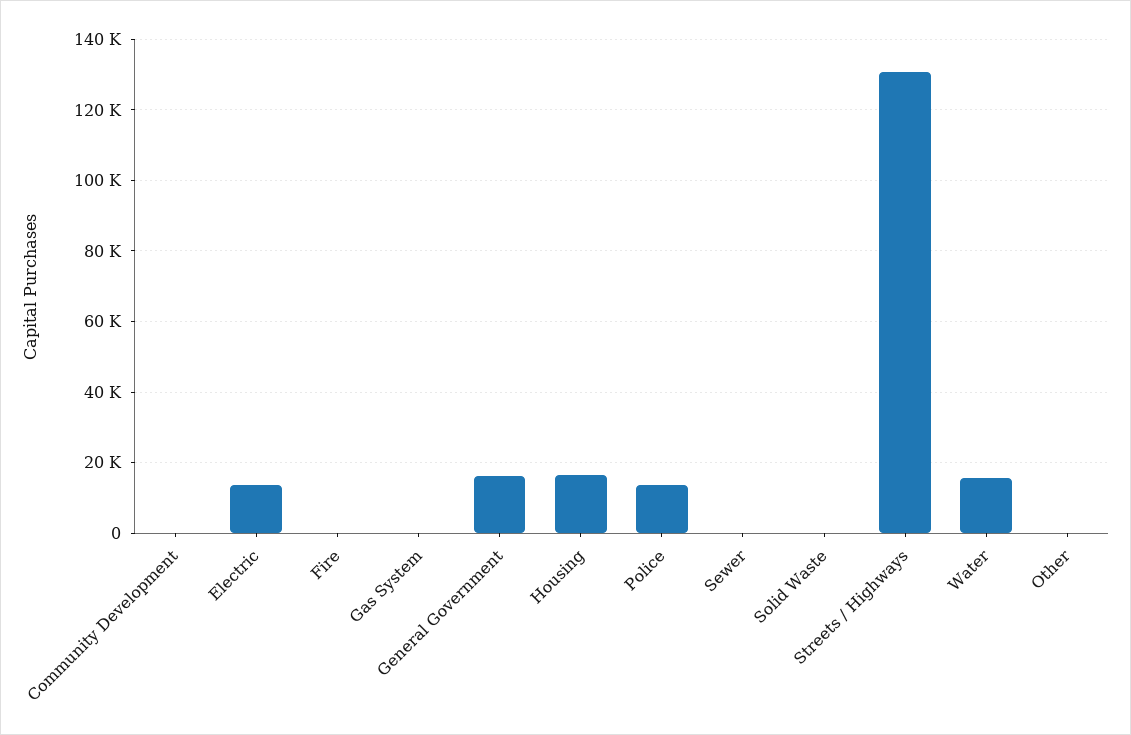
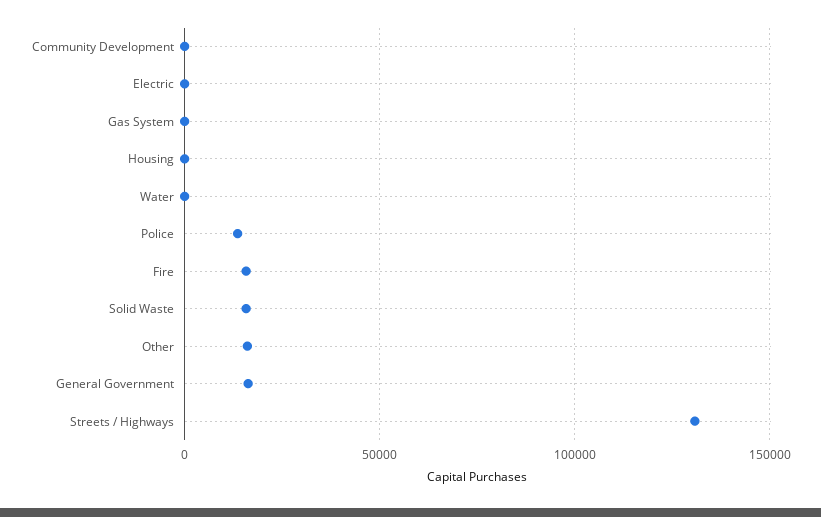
  {
    "Community Development": 0,
-   "Electric": 14000,
+   "Electric": 0,
-   "Fire": 0,
+   "Fire": 15000,
    "Gas System": 0,
    "General Government": 16000,
-   "Housing": 16000,
+   "Housing": 0,
    "Police": 14000,
-   "Sewer": 0,
-   "Solid Waste": 0,
+   "Solid Waste": 15000,
    "Streets / Highways": 130000,
-   "Water": 16000,
+   "Water": 0,
-   "Other": 0
+   "Other": 15000
  }

